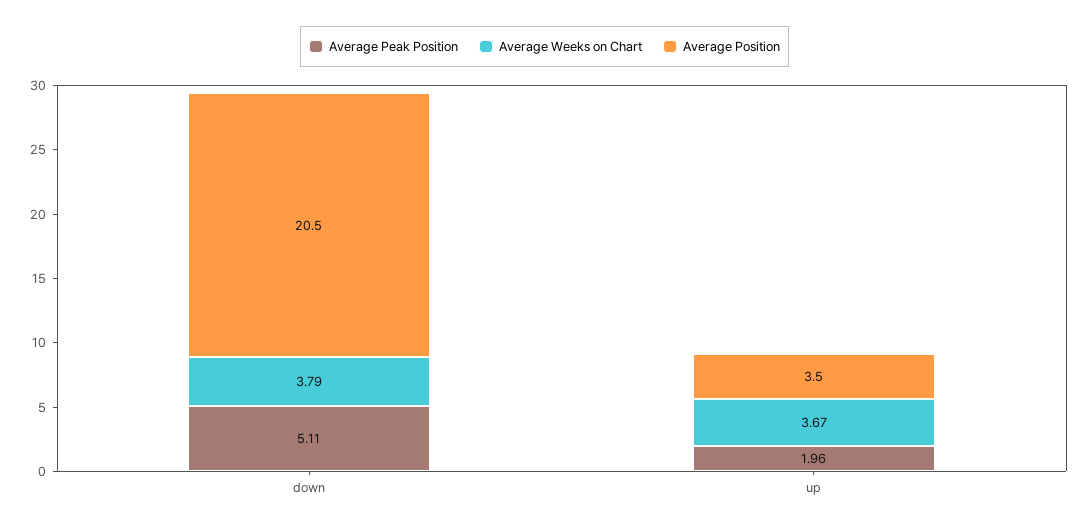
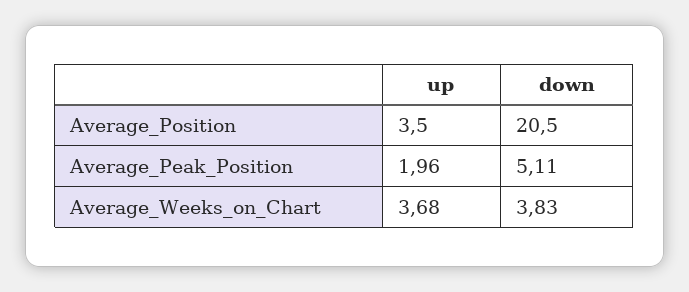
  {
    "Average Peak Position": {
      "down": 5.11,
      "up": 1.96
    },
    "Average Weeks on Chart": {
-     "down": 3.79,
+     "down": 3.83,
-     "up": 3.67
+     "up": 3.68
    },
    "Average Position": {
      "down": 20.5,
      "up": 3.5
    }
  }

